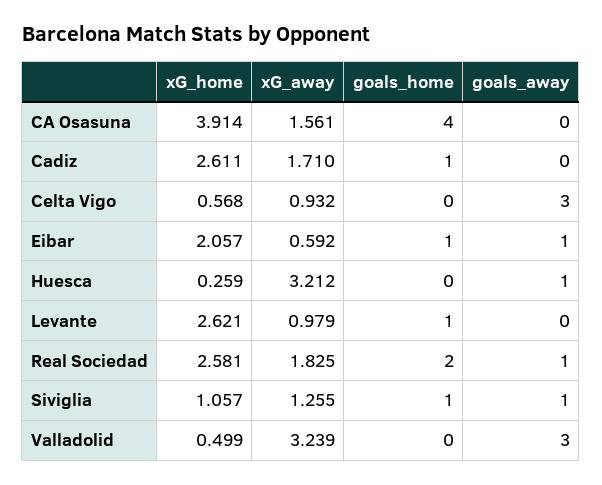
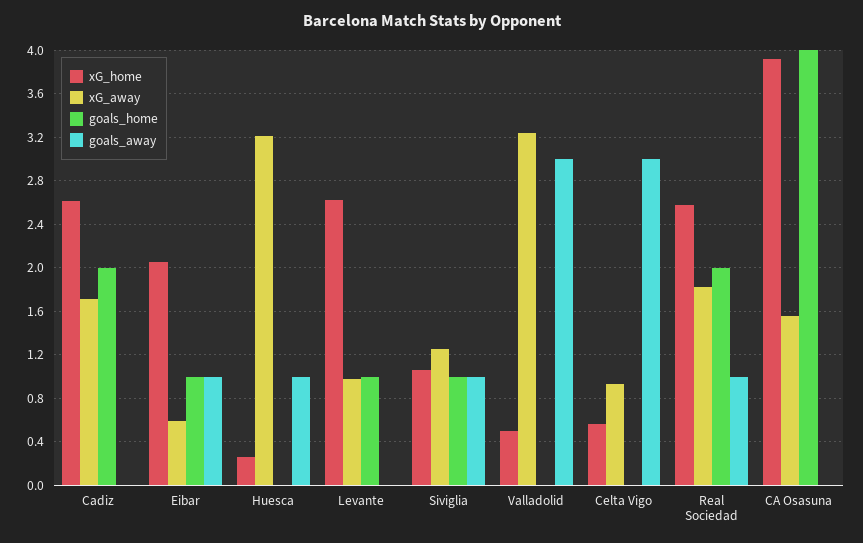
  {
    "xG_home": {
      "CA Osasuna": 3.914,
      "Cadiz": 2.611,
      "Celta Vigo": 0.568,
      "Eibar": 2.057,
      "Huesca": 0.259,
      "Levante": 2.621,
      "Real Sociedad": 2.581,
      "Siviglia": 1.057,
      "Valladolid": 0.499
    },
    "xG_away": {
      "CA Osasuna": 1.561,
      "Cadiz": 1.71,
      "Celta Vigo": 0.932,
      "Eibar": 0.592,
      "Huesca": 3.212,
      "Levante": 0.979,
      "Real Sociedad": 1.825,
      "Siviglia": 1.255,
      "Valladolid": 3.239
    },
    "goals_home": {
      "CA Osasuna": 4,
-     "Cadiz": 1,
+     "Cadiz": 2,
      "Celta Vigo": 0,
      "Eibar": 1,
      "Huesca": 0,
      "Levante": 1,
      "Real Sociedad": 2,
      "Siviglia": 1,
      "Valladolid": 0
    },
    "goals_away": {
      "CA Osasuna": 0,
      "Cadiz": 0,
      "Celta Vigo": 3,
      "Eibar": 1,
      "Huesca": 1,
      "Levante": 0,
      "Real Sociedad": 1,
      "Siviglia": 1,
      "Valladolid": 3
    }
  }

